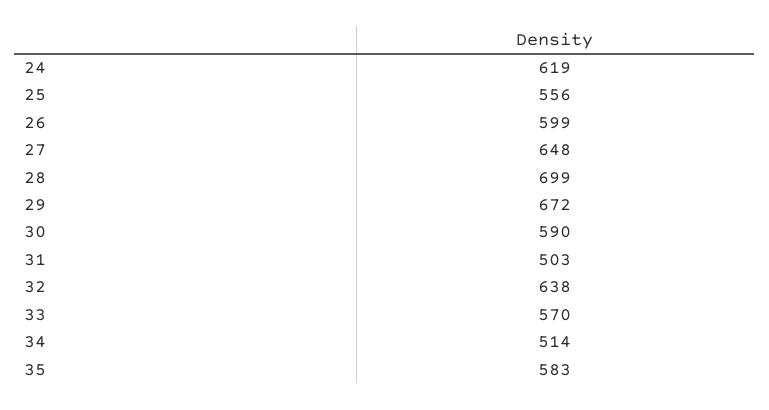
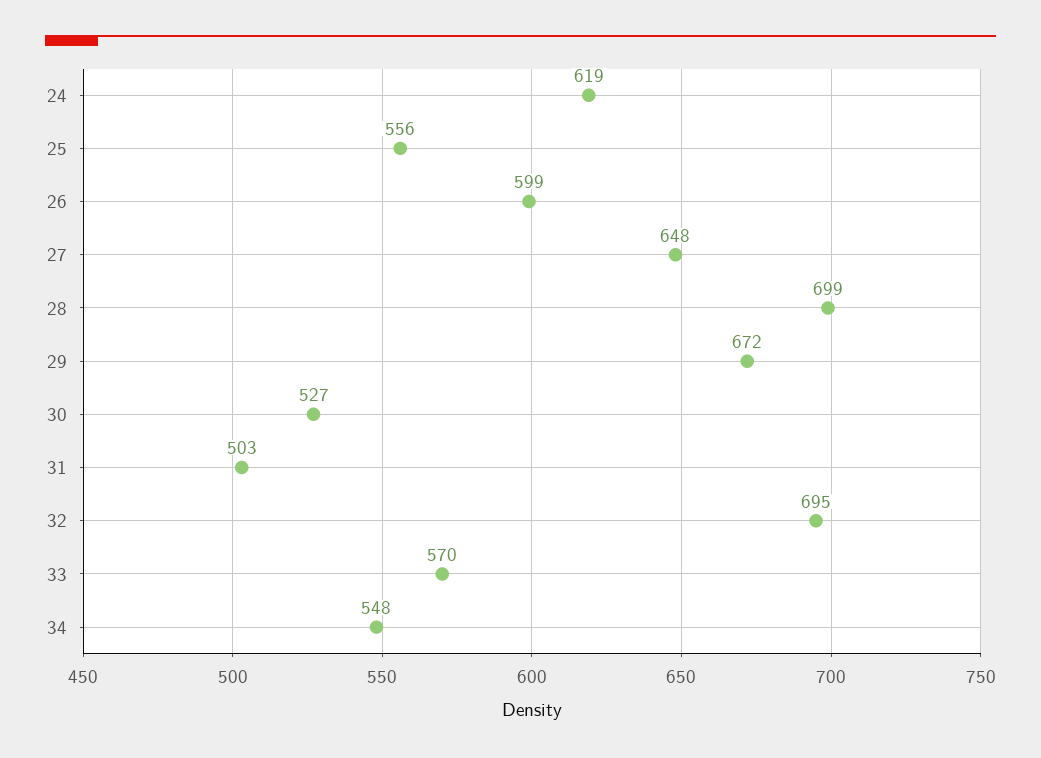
  {
    "24": 619,
    "25": 556,
    "26": 599,
    "27": 648,
    "28": 699,
    "29": 672,
-   "30": 590,
+   "30": 527,
    "31": 503,
-   "32": 638,
+   "32": 695,
    "33": 570,
-   "34": 514,
+   "34": 548
-   "35": 583
  }

